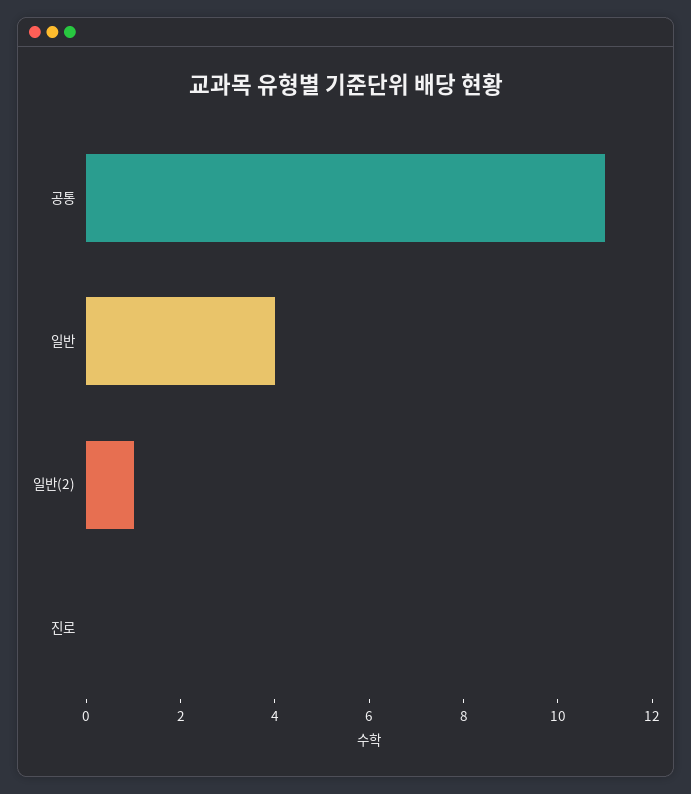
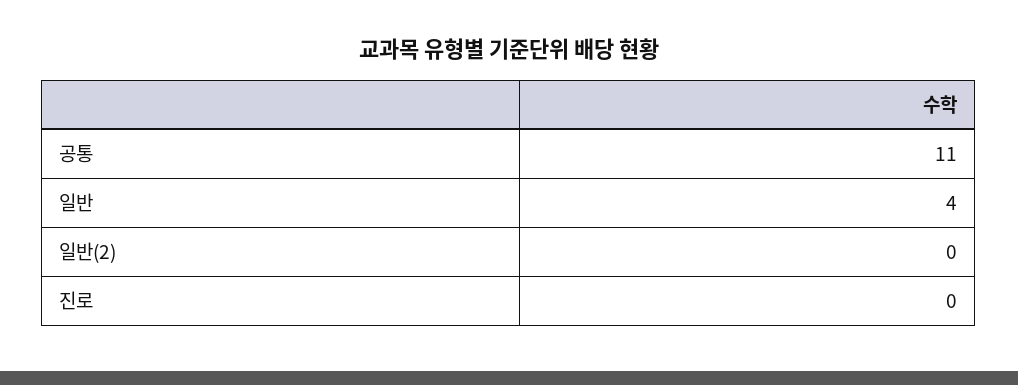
  {
    "공통": 11,
    "일반": 4,
-   "일반(2)": 1,
+   "일반(2)": 0,
    "진로": 0
  }

